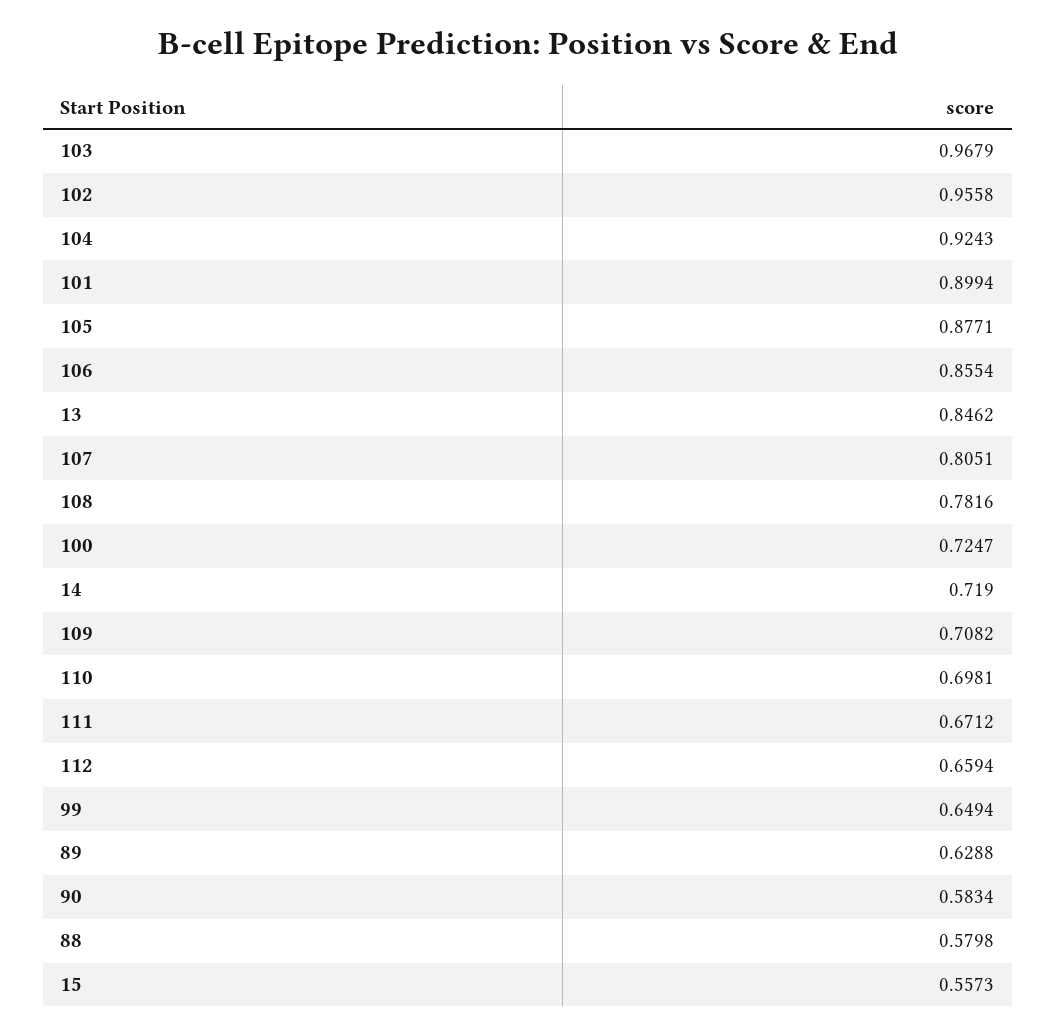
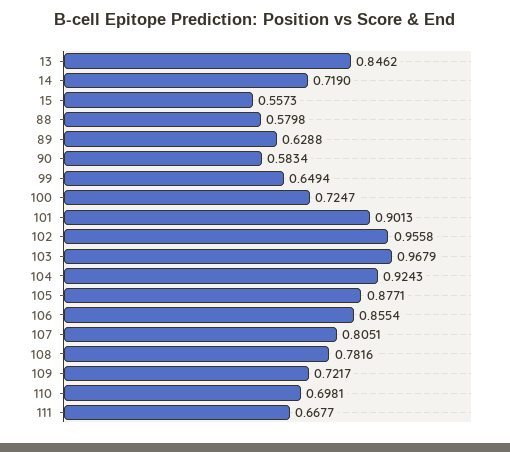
  {
    "103": 0.9679,
    "102": 0.9558,
    "104": 0.9243,
-   "101": 0.8994,
+   "101": 0.9013,
    "105": 0.8771,
    "106": 0.8554,
    "13": 0.8462,
    "107": 0.8051,
    "108": 0.7816,
    "100": 0.7247,
    "14": 0.719,
-   "109": 0.7082,
+   "109": 0.7217,
    "110": 0.6981,
-   "111": 0.6712,
+   "111": 0.6677,
-   "112": 0.6594,
    "99": 0.6494,
    "89": 0.6288,
    "90": 0.5834,
    "88": 0.5798,
    "15": 0.5573
  }

